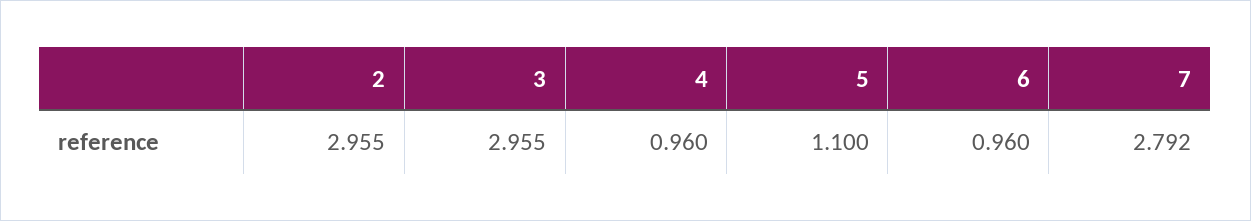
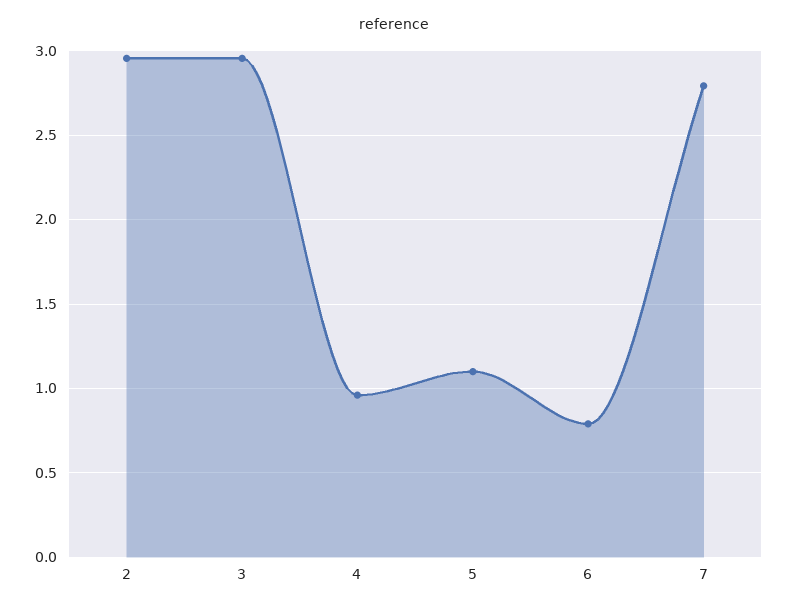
  {
    "2": 2.955,
    "3": 2.955,
    "4": 0.96,
    "5": 1.1,
-   "6": 0.96,
+   "6": 0.8,
    "7": 2.792
  }

